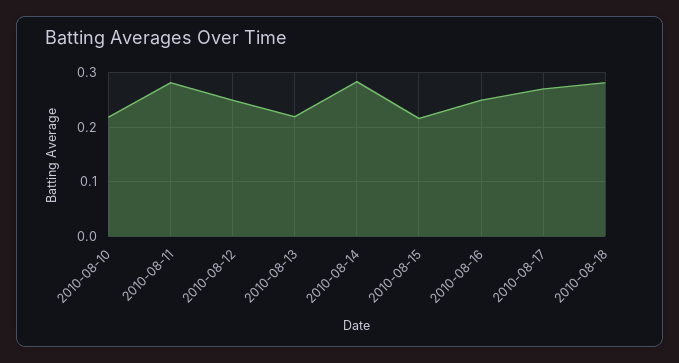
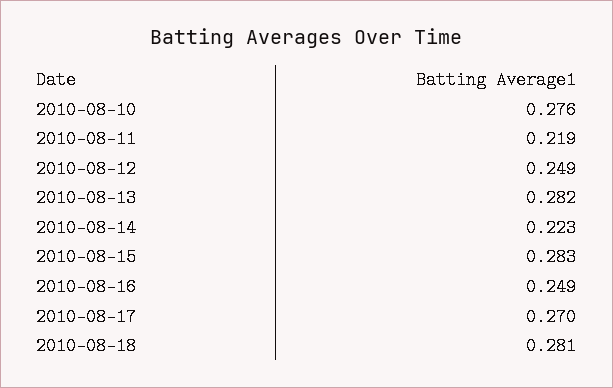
  {
-   "2010-08-10": 0.22,
+   "2010-08-10": 0.276,
-   "2010-08-11": 0.28,
+   "2010-08-11": 0.219,
    "2010-08-12": 0.249,
-   "2010-08-13": 0.22,
+   "2010-08-13": 0.282,
-   "2010-08-14": 0.28,
+   "2010-08-14": 0.223,
-   "2010-08-15": 0.22,
+   "2010-08-15": 0.283,
    "2010-08-16": 0.249,
    "2010-08-17": 0.27,
    "2010-08-18": 0.281
  }

